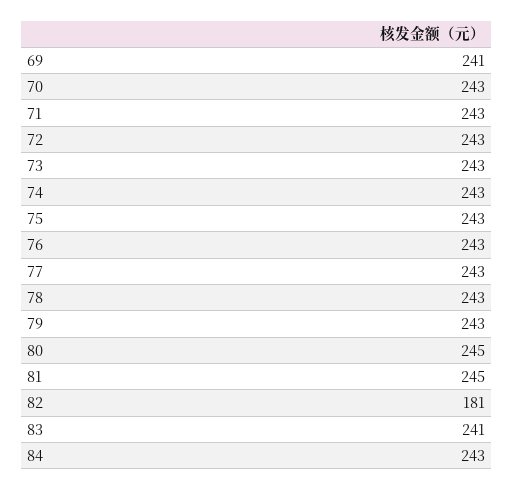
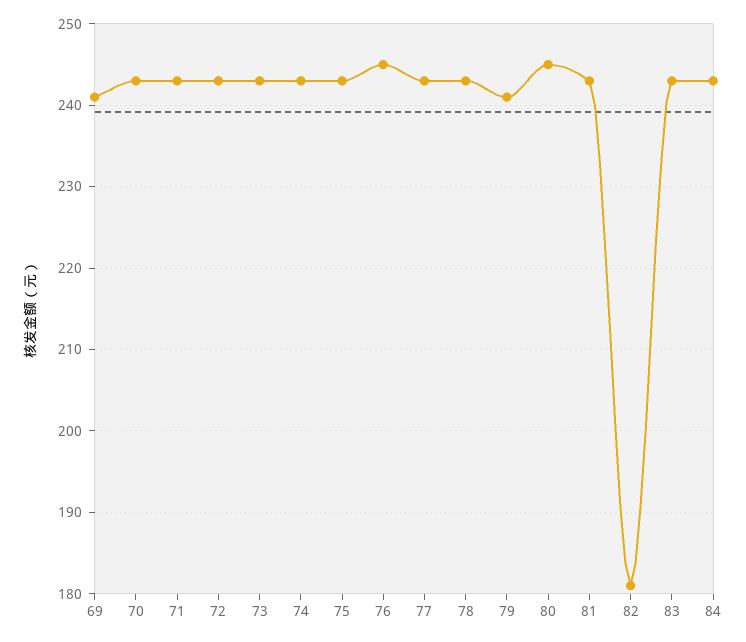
  {
    "69": 241,
    "70": 243,
    "71": 243,
    "72": 243,
    "73": 243,
    "74": 243,
    "75": 243,
-   "76": 243,
+   "76": 245,
    "77": 243,
    "78": 243,
-   "79": 243,
+   "79": 241,
    "80": 245,
-   "81": 245,
+   "81": 243,
    "82": 181,
-   "83": 241,
+   "83": 243,
    "84": 243
  }

